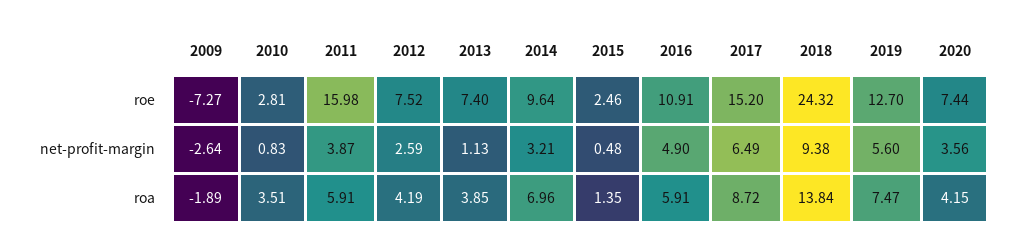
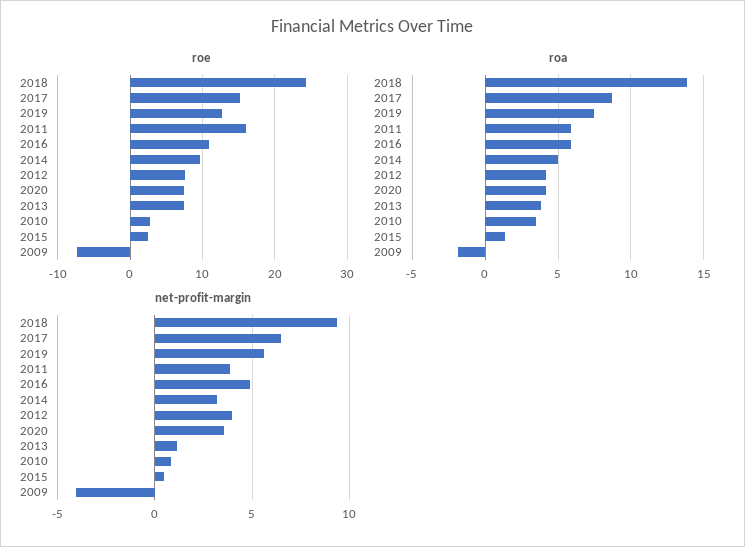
  {
    "roe": {
      "2009": -7.27,
      "2010": 2.81,
      "2011": 15.98,
      "2012": 7.52,
      "2013": 7.4,
      "2014": 9.64,
      "2015": 2.46,
      "2016": 10.91,
      "2017": 15.2,
      "2018": 24.32,
      "2019": 12.7,
      "2020": 7.44
    },
    "net-profit-margin": {
-     "2009": -2.64,
+     "2009": -4,
      "2010": 0.83,
      "2011": 3.87,
-     "2012": 2.59,
+     "2012": 4,
      "2013": 1.13,
      "2014": 3.21,
      "2015": 0.48,
      "2016": 4.9,
      "2017": 6.49,
      "2018": 9.38,
      "2019": 5.6,
      "2020": 3.56
    },
    "roa": {
      "2009": -1.89,
      "2010": 3.51,
      "2011": 5.91,
      "2012": 4.19,
      "2013": 3.85,
-     "2014": 6.96,
+     "2014": 5,
      "2015": 1.35,
      "2016": 5.91,
      "2017": 8.72,
      "2018": 13.84,
      "2019": 7.47,
      "2020": 4.15
    }
  }

